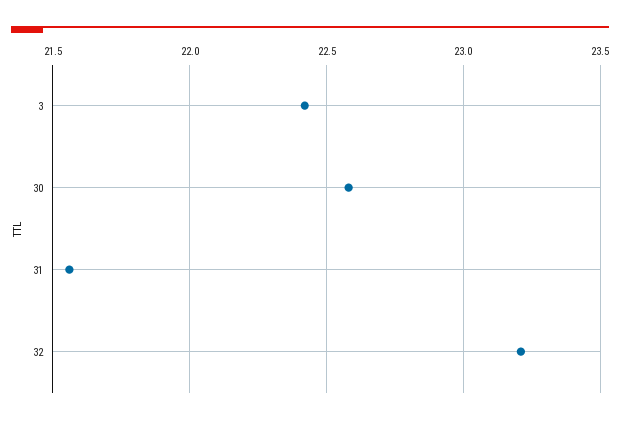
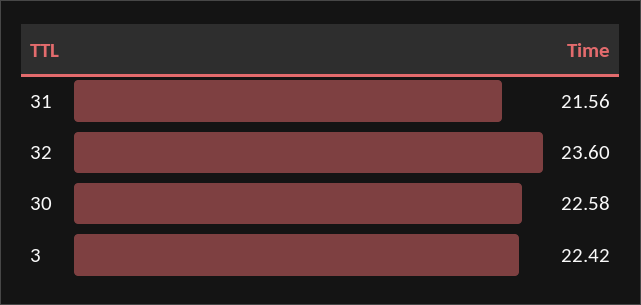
  {
    "3": 22.42,
    "30": 22.58,
    "31": 21.56,
-   "32": 23.2
+   "32": 23.6
  }

